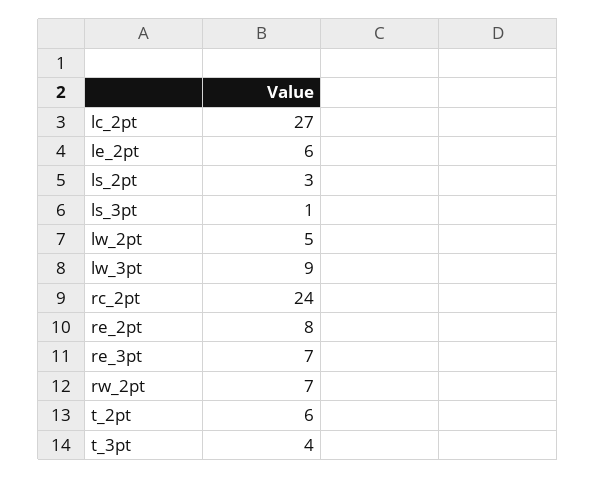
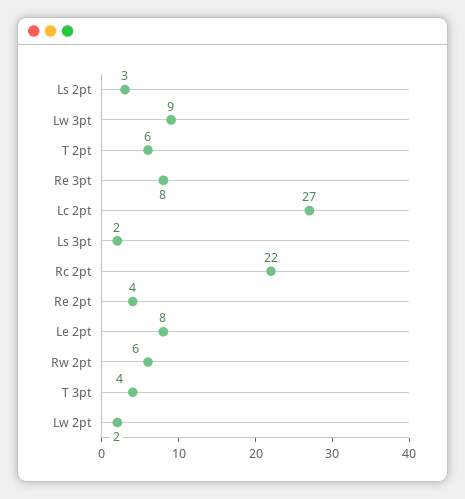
  {
    "lc_2pt": 27,
-   "le_2pt": 6,
+   "le_2pt": 8,
    "ls_2pt": 3,
-   "ls_3pt": 1,
+   "ls_3pt": 2,
-   "lw_2pt": 5,
+   "lw_2pt": 2,
    "lw_3pt": 9,
-   "rc_2pt": 24,
+   "rc_2pt": 22,
-   "re_2pt": 8,
+   "re_2pt": 4,
-   "re_3pt": 7,
+   "re_3pt": 8,
-   "rw_2pt": 7,
+   "rw_2pt": 6,
    "t_2pt": 6,
    "t_3pt": 4
  }

